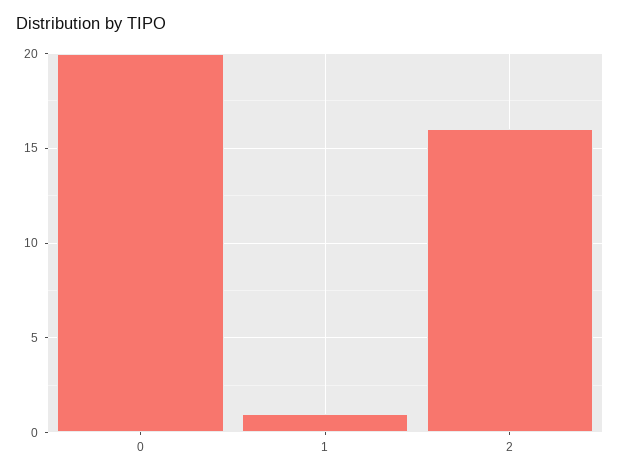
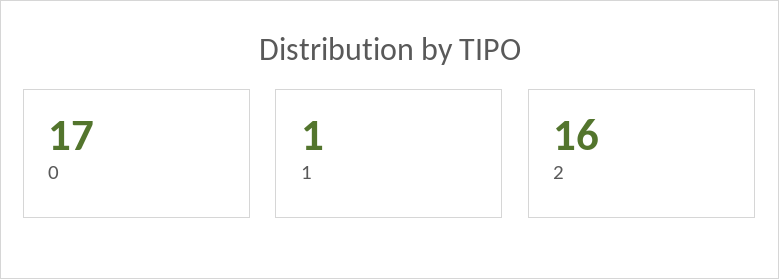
  {
-   "0": 20,
+   "0": 17,
    "1": 1,
    "2": 16
  }

